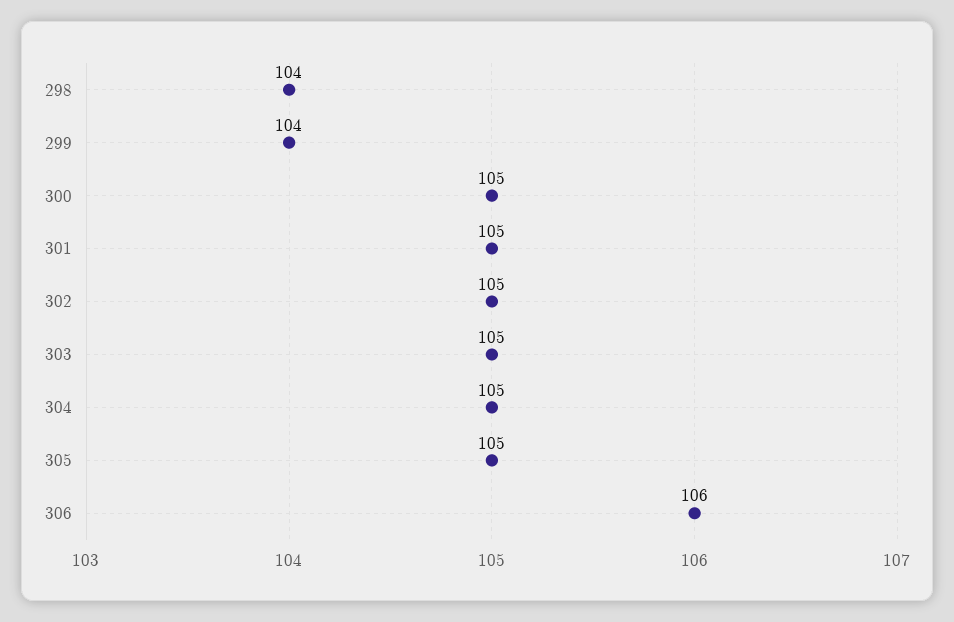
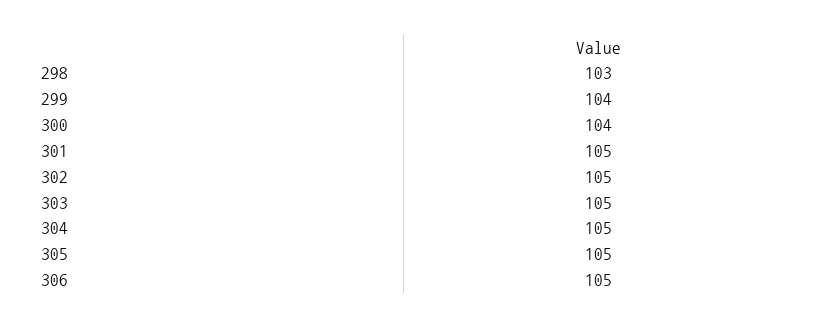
  {
-   "298": 104,
+   "298": 103,
    "299": 104,
-   "300": 105,
+   "300": 104,
    "301": 105,
    "302": 105,
    "303": 105,
    "304": 105,
    "305": 105,
-   "306": 106
+   "306": 105
  }

